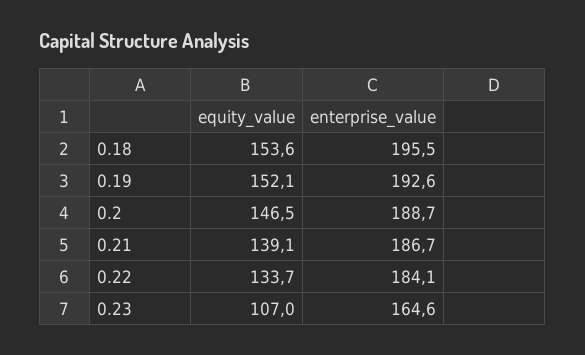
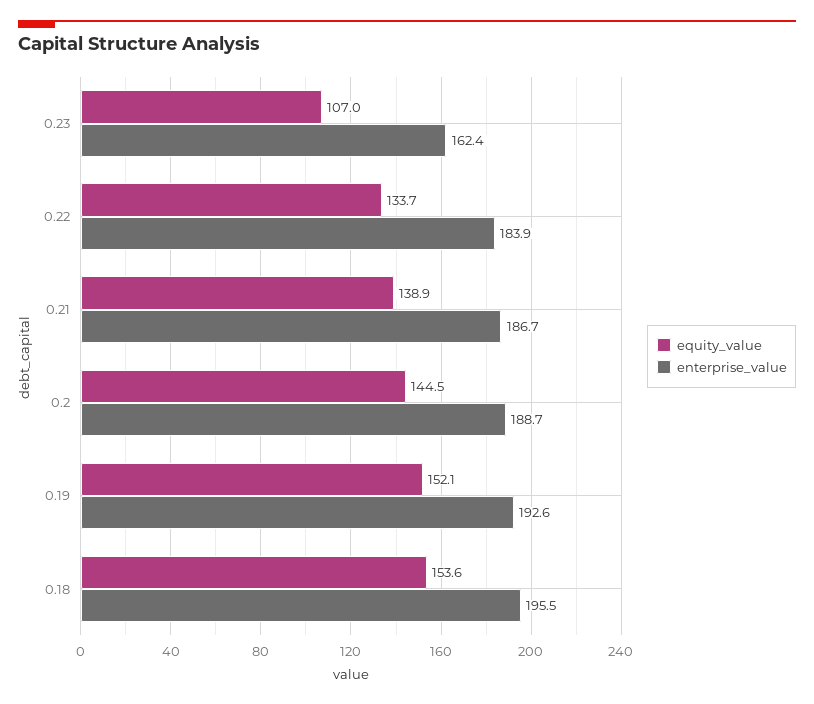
  {
    "equity_value": {
      "0.18": 153.6,
      "0.19": 152.1,
-     "0.2": 146.5,
+     "0.2": 144.5,
-     "0.21": 139.1,
+     "0.21": 138.9,
      "0.22": 133.7,
      "0.23": 107
    },
    "enterprise_value": {
      "0.18": 195.5,
      "0.19": 192.6,
      "0.2": 188.7,
      "0.21": 186.7,
-     "0.22": 184.1,
+     "0.22": 183.9,
-     "0.23": 164.6
+     "0.23": 162.4
    }
  }

